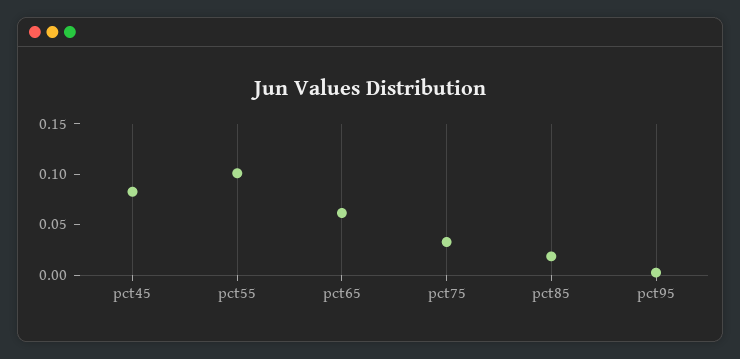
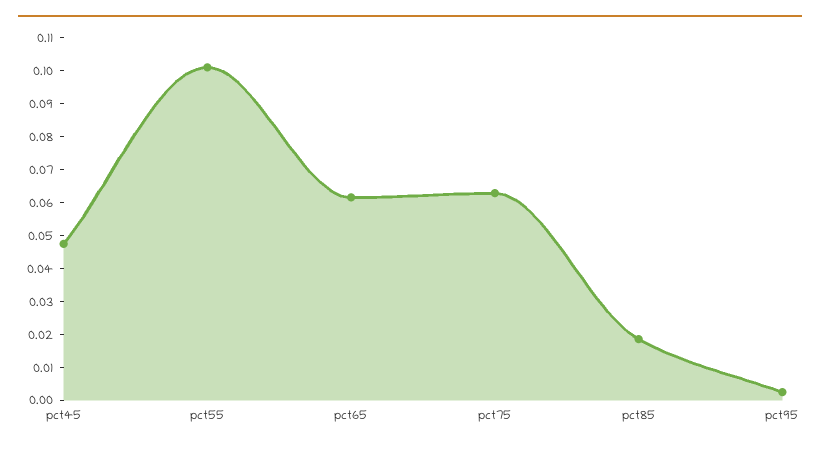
  {
-   "pct45": 0.08,
+   "pct45": 0.0475,
    "pct55": 0.1,
    "pct65": 0.0625,
-   "pct75": 0.03,
+   "pct75": 0.0625,
    "pct85": 0.0175,
    "pct95": 0.0025
  }

